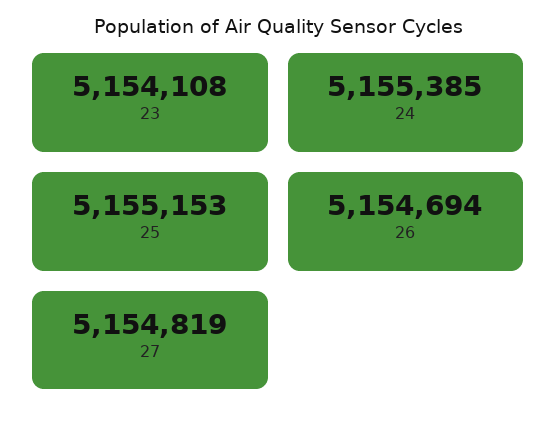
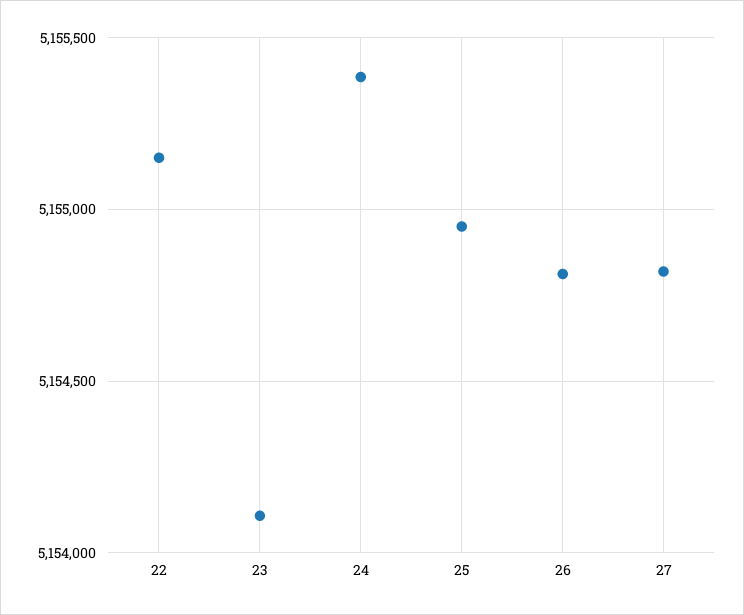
  {
    "23": 5154108,
    "24": 5155385,
-   "25": 5155153,
+   "25": 5154950,
-   "26": 5154694,
+   "26": 5154800,
-   "27": 5154819
+   "27": 5154819,
+   "22": 5155150
  }

